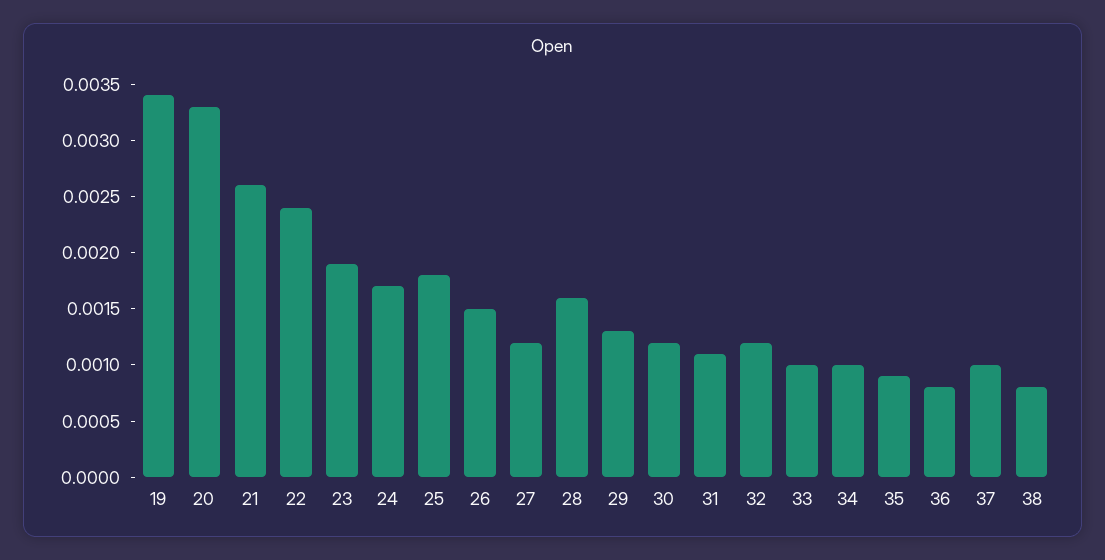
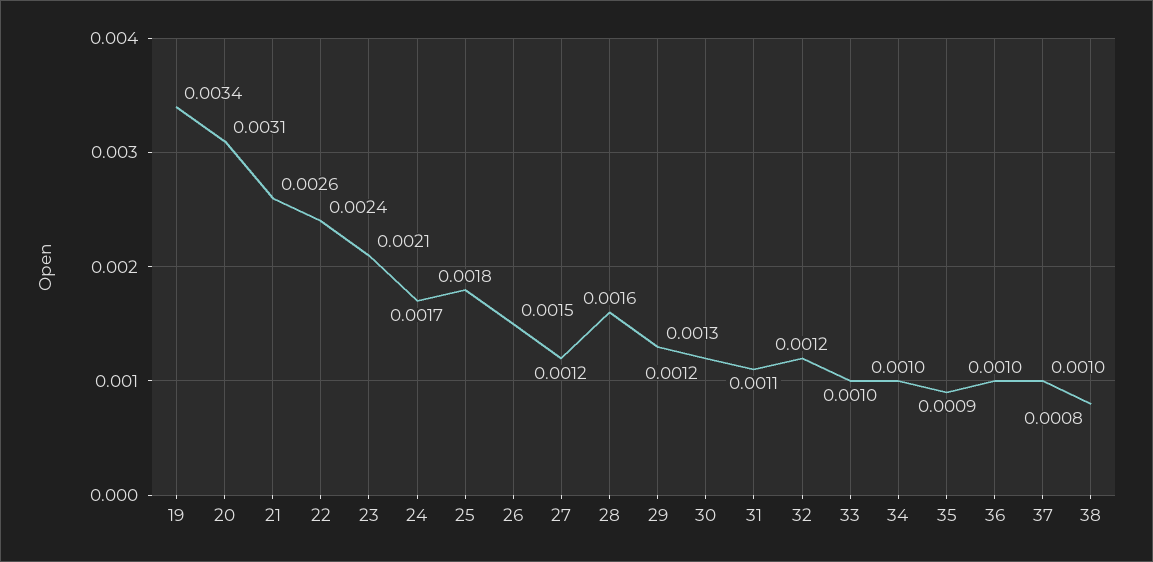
  {
    "19": 0.0034,
-   "20": 0.0033,
+   "20": 0.0031,
    "21": 0.0026,
    "22": 0.0024,
-   "23": 0.0019,
+   "23": 0.0021,
    "24": 0.0017,
    "25": 0.0018,
    "26": 0.0015,
    "27": 0.0012,
    "28": 0.0016,
    "29": 0.0013,
    "30": 0.0012,
    "31": 0.0011,
    "32": 0.0012,
    "33": 0.001,
    "34": 0.001,
    "35": 0.0009,
-   "36": 0.0008,
+   "36": 0.001,
    "37": 0.001,
    "38": 0.0008
  }

